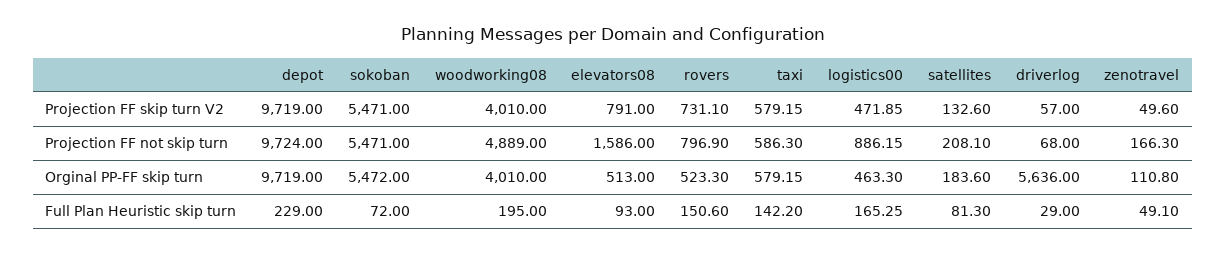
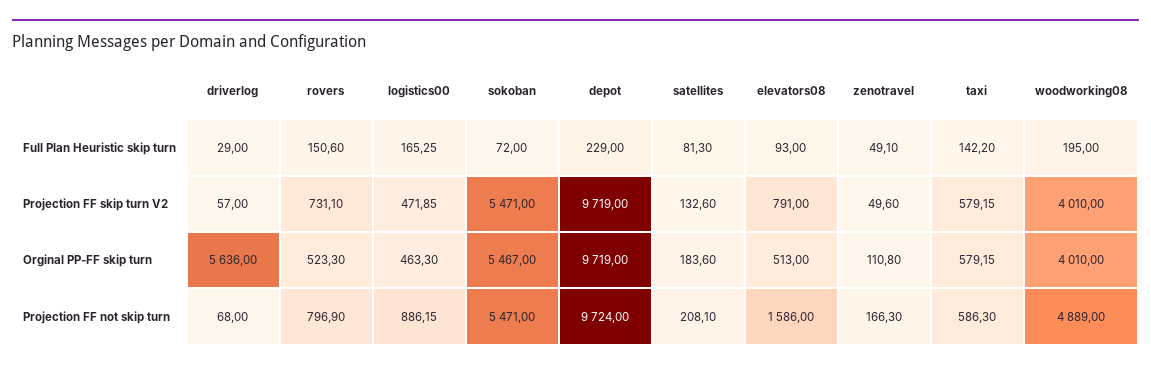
  {
    "depot": {
      "Projection FF skip turn V2": 9719,
      "Projection FF not skip turn": 9724,
      "Orginal PP-FF skip turn": 9719,
      "Full Plan Heuristic skip turn": 229
    },
    "sokoban": {
      "Projection FF skip turn V2": 5471,
      "Projection FF not skip turn": 5471,
-     "Orginal PP-FF skip turn": 5472,
+     "Orginal PP-FF skip turn": 5467,
      "Full Plan Heuristic skip turn": 72
    },
    "woodworking08": {
      "Projection FF skip turn V2": 4010,
      "Projection FF not skip turn": 4889,
      "Orginal PP-FF skip turn": 4010,
      "Full Plan Heuristic skip turn": 195
    },
    "elevators08": {
      "Projection FF skip turn V2": 791,
      "Projection FF not skip turn": 1586,
      "Orginal PP-FF skip turn": 513,
      "Full Plan Heuristic skip turn": 93
    },
    "rovers": {
      "Projection FF skip turn V2": 731.1,
      "Projection FF not skip turn": 796.9,
      "Orginal PP-FF skip turn": 523.3,
      "Full Plan Heuristic skip turn": 150.6
    },
    "taxi": {
      "Projection FF skip turn V2": 579.15,
      "Projection FF not skip turn": 586.3,
      "Orginal PP-FF skip turn": 579.15,
      "Full Plan Heuristic skip turn": 142.2
    },
    "logistics00": {
      "Projection FF skip turn V2": 471.85,
      "Projection FF not skip turn": 886.15,
      "Orginal PP-FF skip turn": 463.3,
      "Full Plan Heuristic skip turn": 165.25
    },
    "satellites": {
      "Projection FF skip turn V2": 132.6,
      "Projection FF not skip turn": 208.1,
      "Orginal PP-FF skip turn": 183.6,
      "Full Plan Heuristic skip turn": 81.3
    },
    "driverlog": {
      "Projection FF skip turn V2": 57,
      "Projection FF not skip turn": 68,
      "Orginal PP-FF skip turn": 5636,
      "Full Plan Heuristic skip turn": 29
    },
    "zenotravel": {
      "Projection FF skip turn V2": 49.6,
      "Projection FF not skip turn": 166.3,
      "Orginal PP-FF skip turn": 110.8,
      "Full Plan Heuristic skip turn": 49.1
    }
  }

